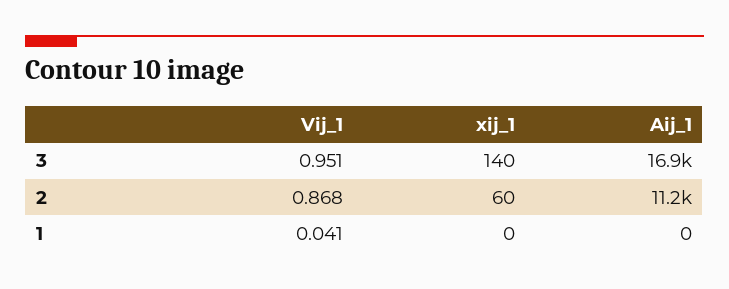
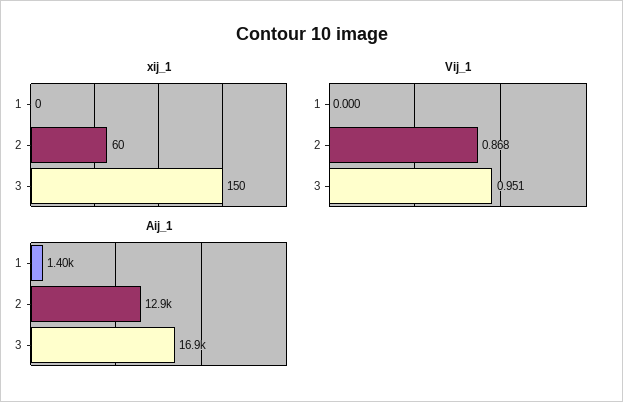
  {
    "Vij_1": {
      "3": 0.951,
      "2": 0.868,
-     "1": 0.041
+     "1": 0
    },
    "xij_1": {
-     "3": 140,
+     "3": 150,
      "2": 60,
      "1": 0
    },
    "Aij_1": {
      "3": 16900,
-     "2": 11200,
+     "2": 12900,
-     "1": 0
+     "1": 1400
    }
  }

